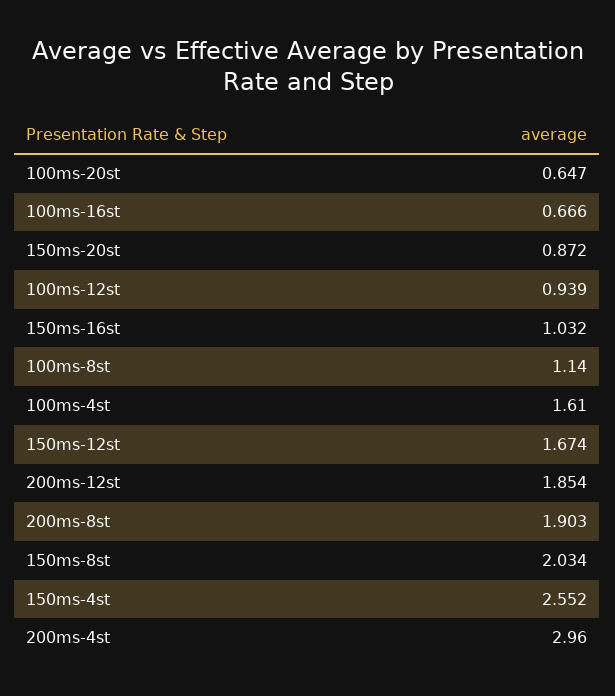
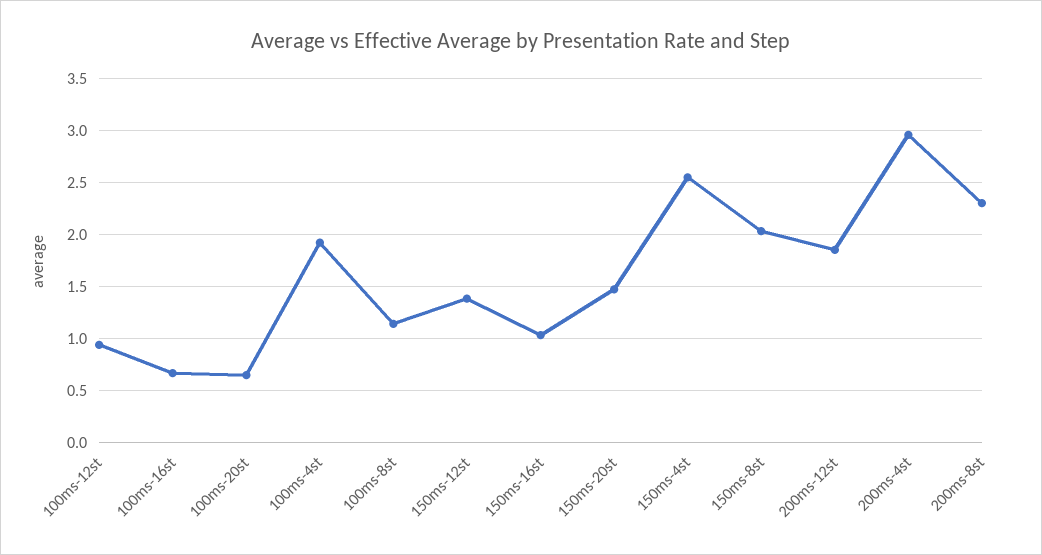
  {
    "100ms-20st": 0.647,
    "100ms-16st": 0.666,
-   "150ms-20st": 0.872,
+   "150ms-20st": 1.5,
    "100ms-12st": 0.939,
    "150ms-16st": 1.032,
    "100ms-8st": 1.14,
-   "100ms-4st": 1.61,
+   "100ms-4st": 1.9,
-   "150ms-12st": 1.674,
+   "150ms-12st": 1.4,
    "200ms-12st": 1.854,
-   "200ms-8st": 1.903,
+   "200ms-8st": 2.3,
    "150ms-8st": 2.034,
    "150ms-4st": 2.552,
    "200ms-4st": 2.96
  }

